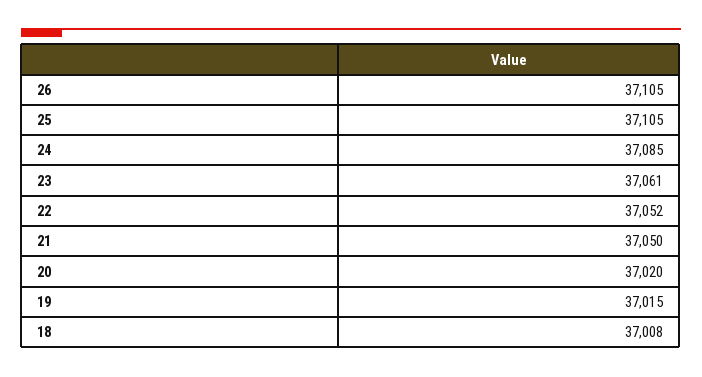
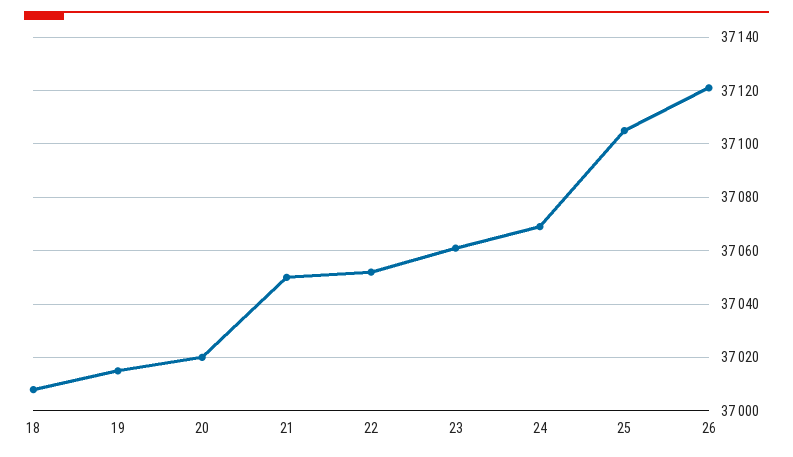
  {
-   "26": 37105,
+   "26": 37120,
    "25": 37105,
-   "24": 37085,
+   "24": 37070,
    "23": 37061,
    "22": 37052,
    "21": 37050,
    "20": 37020,
    "19": 37015,
    "18": 37008
  }

